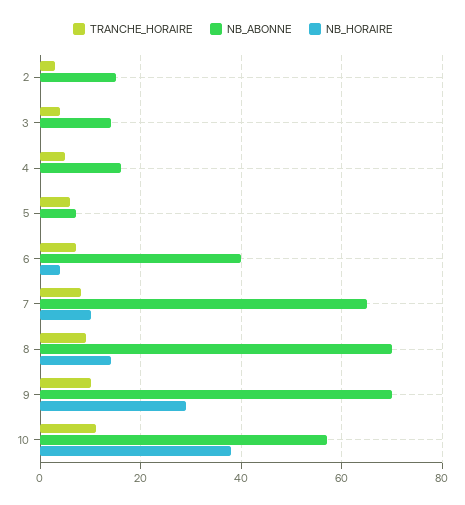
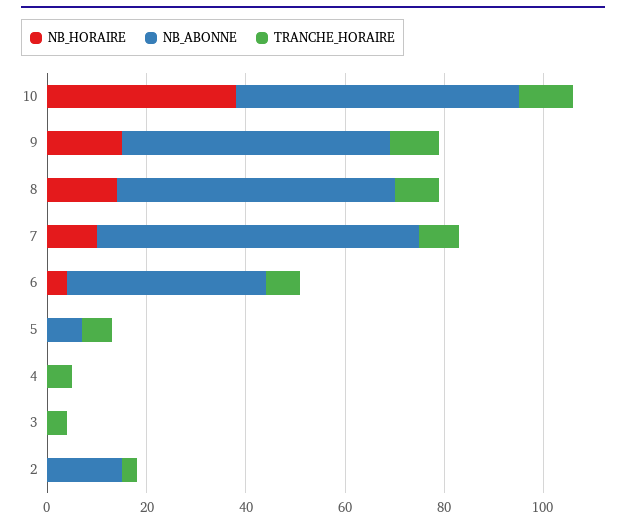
  {
    "TRANCHE_HORAIRE": {
      "2": 5,
      "3": 5,
      "4": 5,
      "5": 5,
      "6": 5,
      "7": 10,
      "8": 10,
      "9": 10,
      "10": 10
    },
    "NB_ABONNE": {
      "2": 15,
-     "3": 15,
+     "3": 0,
-     "4": 15,
+     "4": 0,
      "5": 5,
      "6": 40,
      "7": 65,
-     "8": 70,
+     "8": 55,
-     "9": 70,
+     "9": 55,
      "10": 55
    },
    "NB_HORAIRE": {
      "2": 0,
      "3": 0,
      "4": 0,
      "5": 0,
      "6": 5,
      "7": 10,
      "8": 15,
-     "9": 30,
+     "9": 15,
      "10": 40
    }
  }

